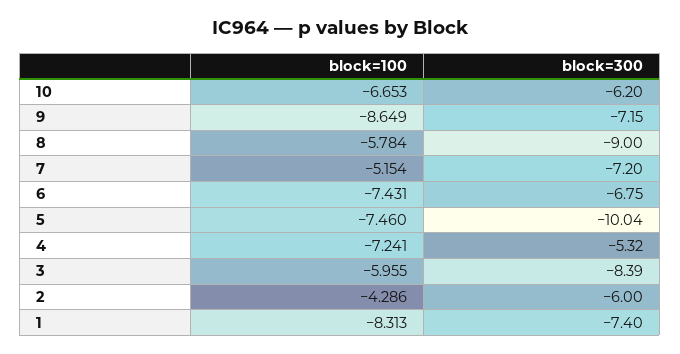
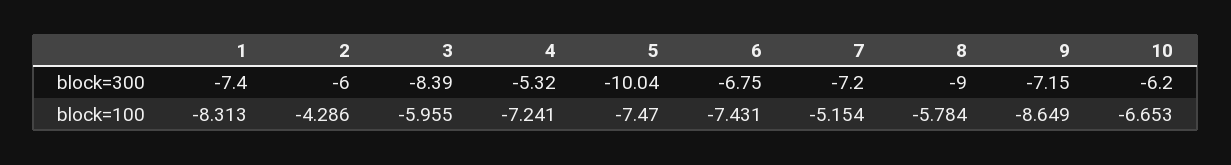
  {
    "block=100": {
      "10": -6.653,
      "9": -8.649,
      "8": -5.784,
      "7": -5.154,
      "6": -7.431,
-     "5": -7.46,
+     "5": -7.47,
      "4": -7.241,
      "3": -5.955,
      "2": -4.286,
      "1": -8.313
    },
    "block=300": {
      "10": -6.2,
      "9": -7.15,
      "8": -9,
      "7": -7.2,
      "6": -6.75,
      "5": -10.04,
      "4": -5.32,
      "3": -8.39,
      "2": -6,
      "1": -7.4
    }
  }

